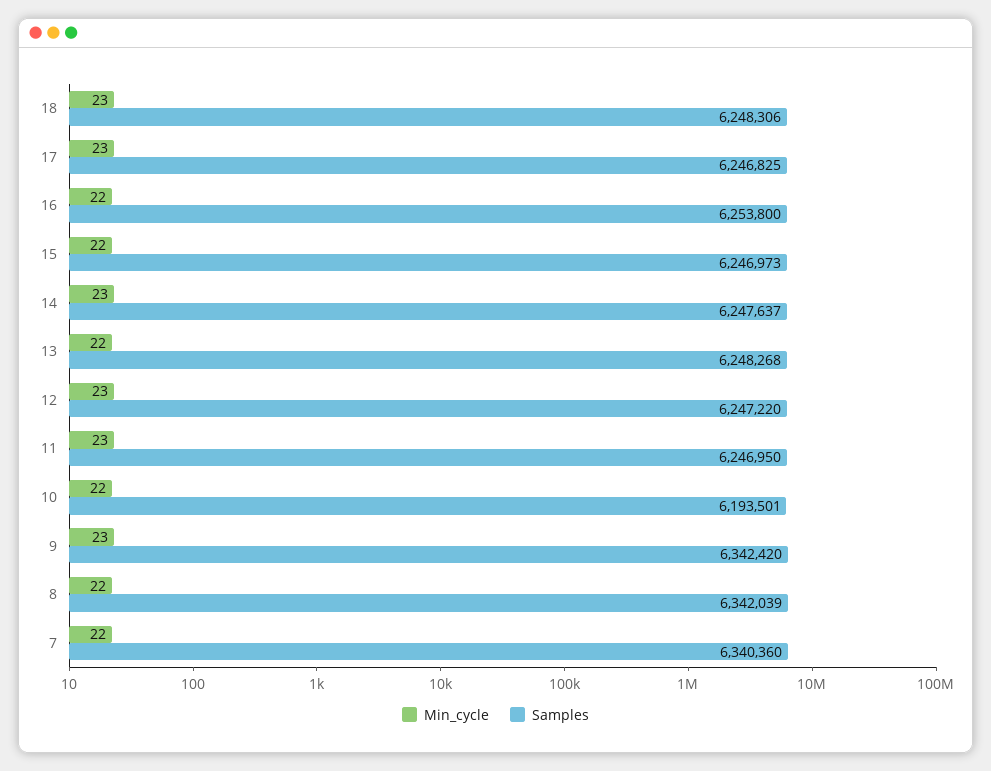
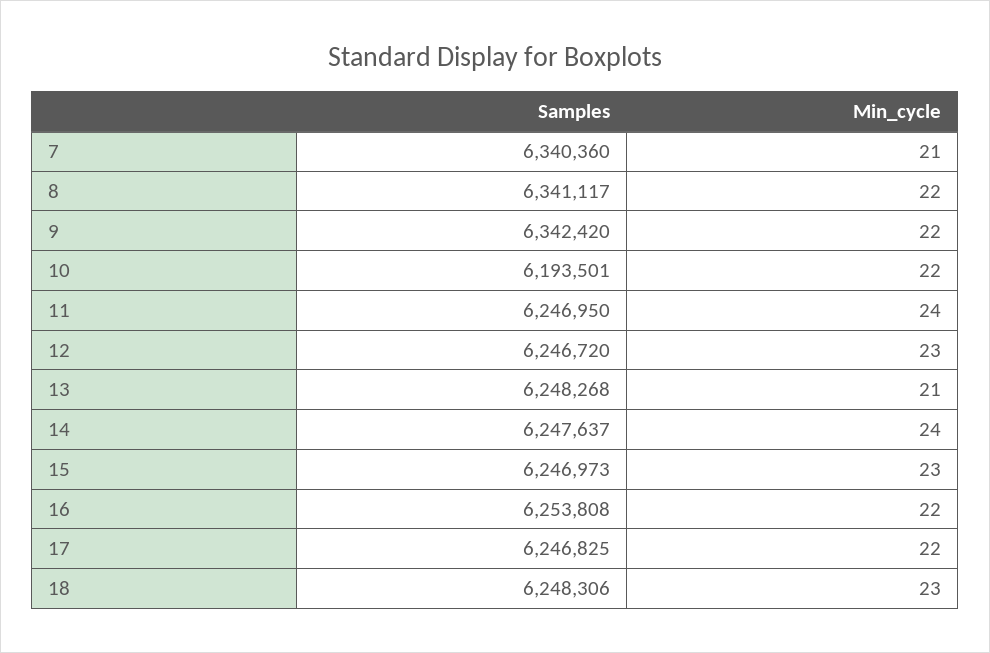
  {
    "Min_cycle": {
      "18": 23,
-     "17": 23,
+     "17": 22,
      "16": 22,
-     "15": 22,
+     "15": 23,
-     "14": 23,
+     "14": 24,
-     "13": 22,
+     "13": 21,
      "12": 23,
-     "11": 23,
+     "11": 24,
      "10": 22,
-     "9": 23,
+     "9": 22,
      "8": 22,
-     "7": 22
+     "7": 21
    },
    "Samples": {
      "18": 6248306,
      "17": 6246825,
-     "16": 6253800,
+     "16": 6253808,
      "15": 6246973,
      "14": 6247637,
      "13": 6248268,
-     "12": 6247220,
+     "12": 6246720,
      "11": 6246950,
      "10": 6193501,
      "9": 6342420,
-     "8": 6342039,
+     "8": 6341117,
      "7": 6340360
    }
  }

